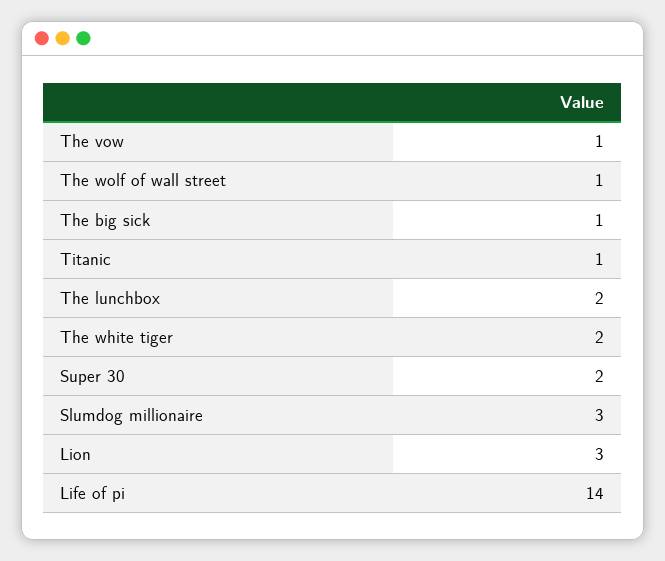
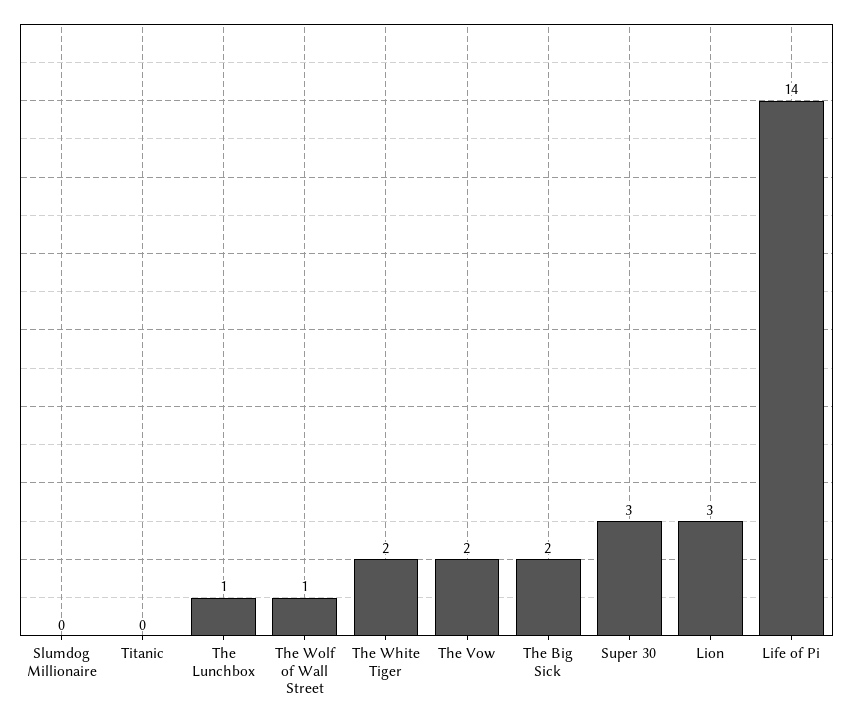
  {
-   "The vow": 1,
+   "The vow": 2,
    "The wolf of wall street": 1,
-   "The big sick": 1,
+   "The big sick": 2,
-   "Titanic": 1,
+   "Titanic": 0,
-   "The lunchbox": 2,
+   "The lunchbox": 1,
    "The white tiger": 2,
-   "Super 30": 2,
+   "Super 30": 3,
-   "Slumdog millionaire": 3,
+   "Slumdog millionaire": 0,
    "Lion": 3,
    "Life of pi": 14
  }

